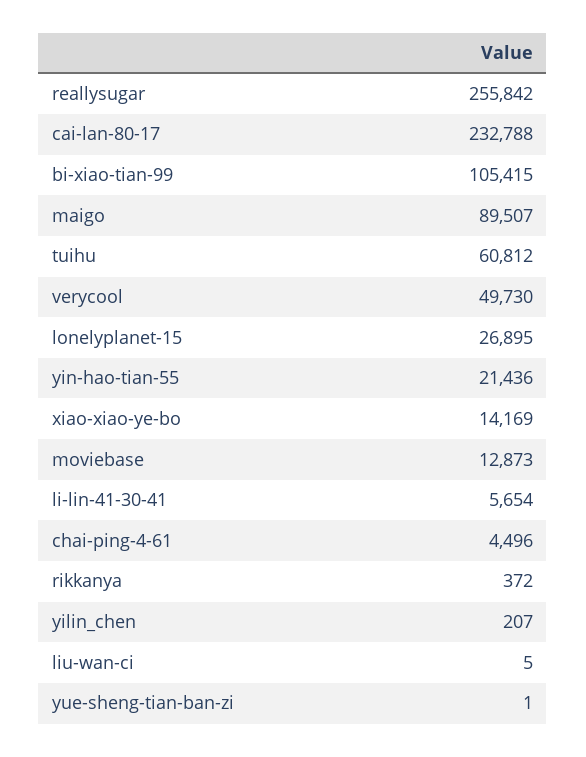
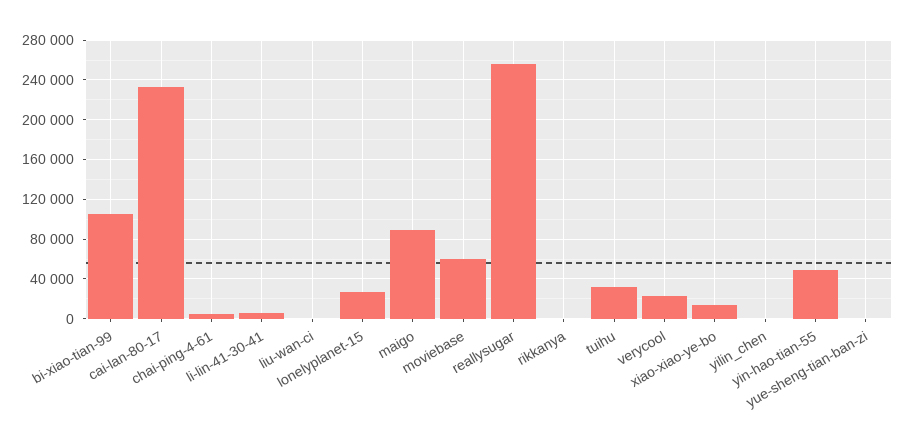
  {
    "reallysugar": 255842,
    "cai-lan-80-17": 232788,
    "bi-xiao-tian-99": 105415,
    "maigo": 89507,
-   "tuihu": 60812,
+   "tuihu": 30000,
-   "verycool": 49730,
+   "verycool": 20000,
    "lonelyplanet-15": 26895,
-   "yin-hao-tian-55": 21436,
+   "yin-hao-tian-55": 50000,
    "xiao-xiao-ye-bo": 14169,
-   "moviebase": 12873,
+   "moviebase": 60000,
    "li-lin-41-30-41": 5654,
    "chai-ping-4-61": 4496,
    "rikkanya": 372,
    "yilin_chen": 207,
    "liu-wan-ci": 5,
    "yue-sheng-tian-ban-zi": 1
  }

